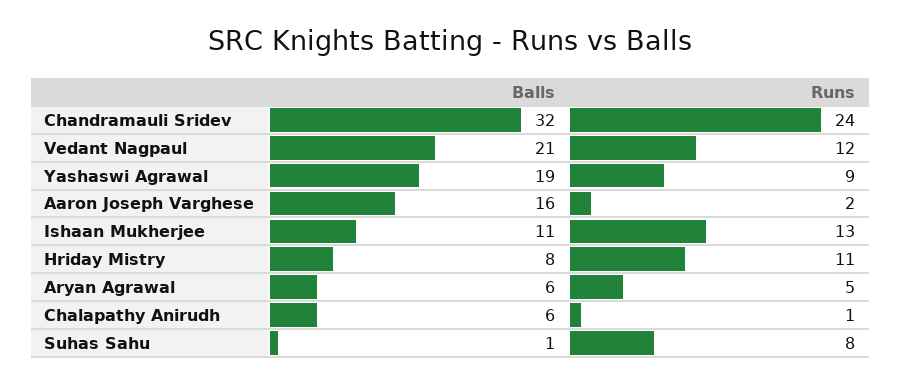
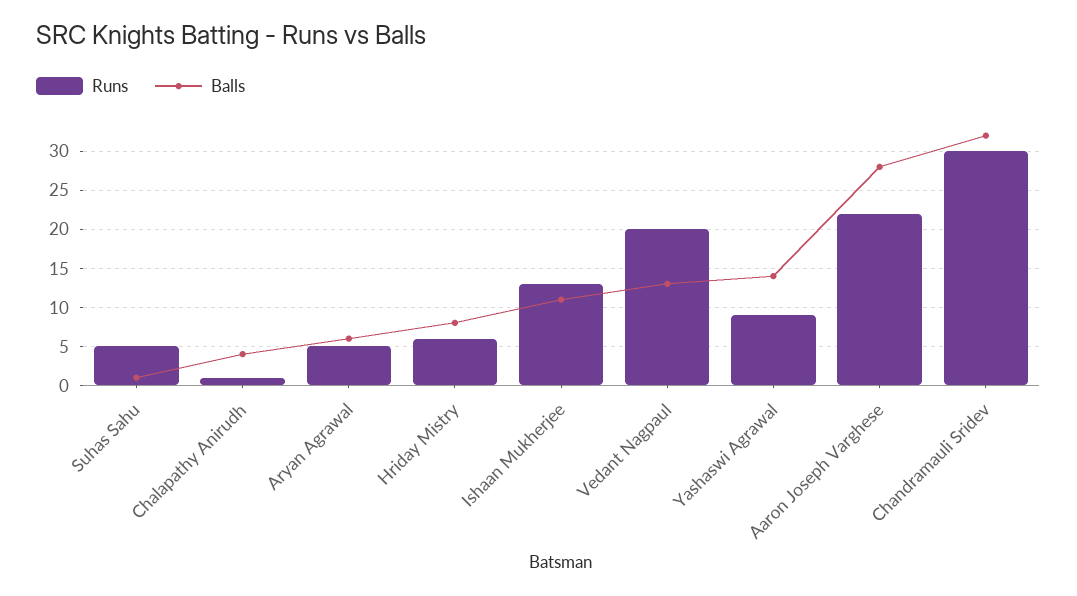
  {
    "Balls": {
      "Chandramauli Sridev": 32,
-     "Vedant Nagpaul": 21,
+     "Vedant Nagpaul": 13,
-     "Yashaswi Agrawal": 19,
+     "Yashaswi Agrawal": 14,
-     "Aaron Joseph Varghese": 16,
+     "Aaron Joseph Varghese": 28,
      "Ishaan Mukherjee": 11,
      "Hriday Mistry": 8,
      "Aryan Agrawal": 6,
-     "Chalapathy Anirudh": 6,
+     "Chalapathy Anirudh": 4,
      "Suhas Sahu": 1
    },
    "Runs": {
-     "Chandramauli Sridev": 24,
+     "Chandramauli Sridev": 30,
-     "Vedant Nagpaul": 12,
+     "Vedant Nagpaul": 20,
      "Yashaswi Agrawal": 9,
-     "Aaron Joseph Varghese": 2,
+     "Aaron Joseph Varghese": 22,
      "Ishaan Mukherjee": 13,
-     "Hriday Mistry": 11,
+     "Hriday Mistry": 6,
      "Aryan Agrawal": 5,
      "Chalapathy Anirudh": 1,
-     "Suhas Sahu": 8
+     "Suhas Sahu": 5
    }
  }

